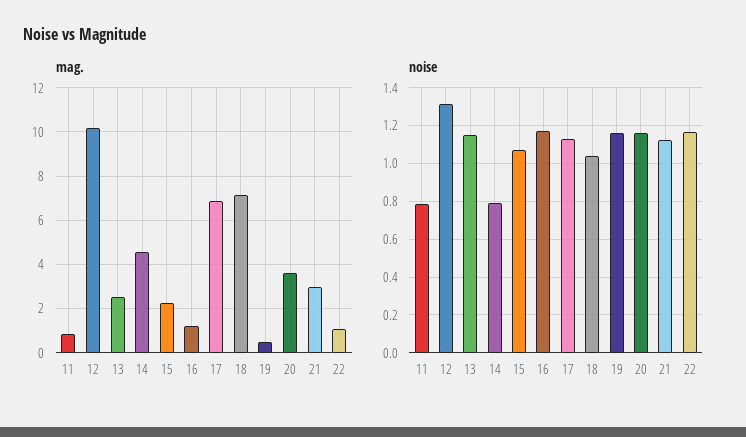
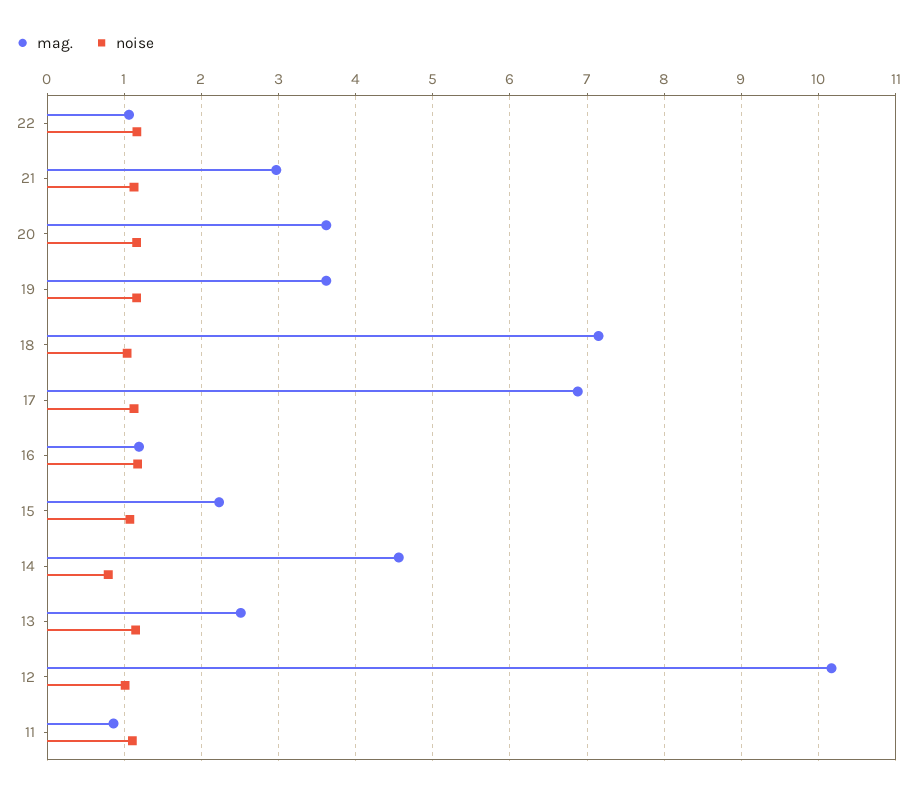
  {
    "mag.": {
      "11": 0.9,
      "12": 10.2,
      "13": 2.5,
      "14": 4.6,
      "15": 2.2,
      "16": 1.2,
      "17": 6.9,
      "18": 7.2,
-     "19": 0.5,
+     "19": 3.6,
      "20": 3.6,
      "21": 3,
      "22": 1.1
    },
    "noise": {
-     "11": 0.8,
+     "11": 1.1,
-     "12": 1.3,
+     "12": 1,
      "13": 1.15,
      "14": 0.8,
      "15": 1.05,
      "16": 1.15,
      "17": 1.15,
      "18": 1.05,
      "19": 1.15,
      "20": 1.15,
      "21": 1.15,
      "22": 1.15
    }
  }

